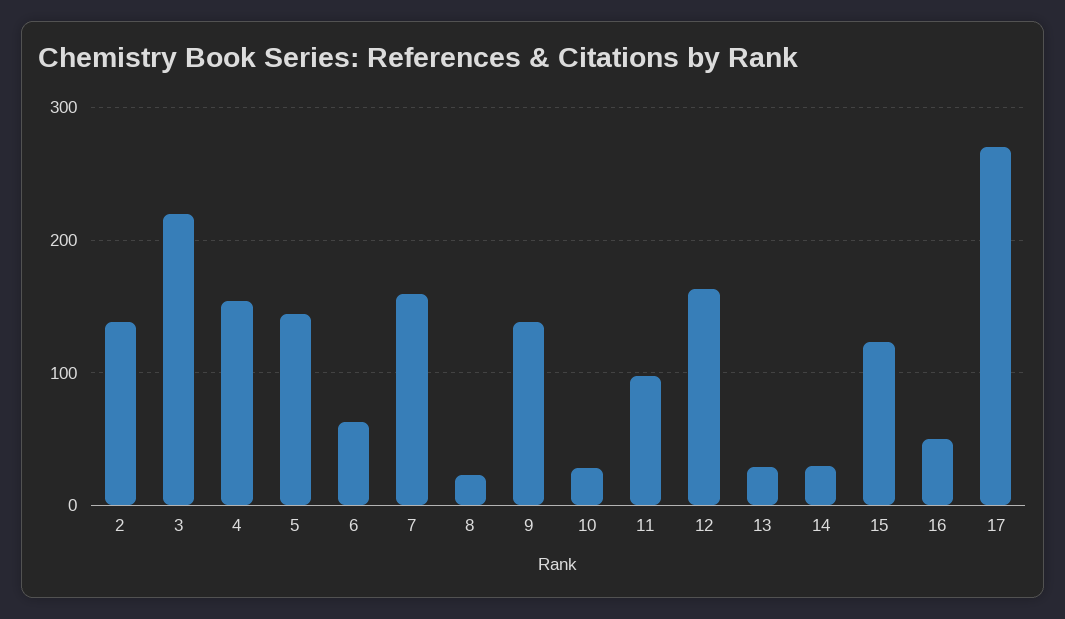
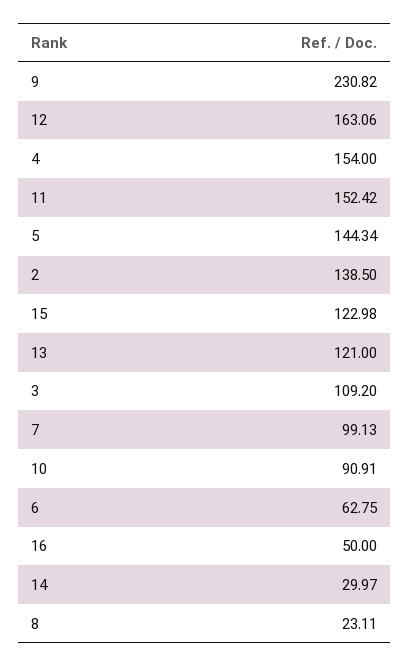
  {
    "2": 138.5,
-   "3": 220,
+   "3": 109.2,
    "4": 154,
    "5": 144.34,
    "6": 62.75,
-   "7": 160,
+   "7": 99.13,
    "8": 23.11,
-   "9": 140,
+   "9": 230.82,
-   "10": 30,
+   "10": 90.91,
-   "11": 100,
+   "11": 152.42,
    "12": 163.06,
-   "13": 30,
+   "13": 121,
    "14": 29.97,
    "15": 122.98,
-   "16": 50,
+   "16": 50
-   "17": 270
  }

